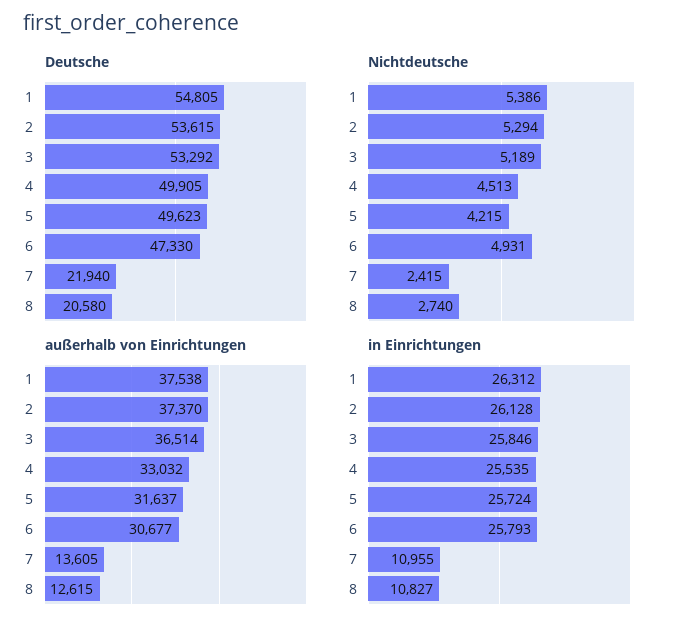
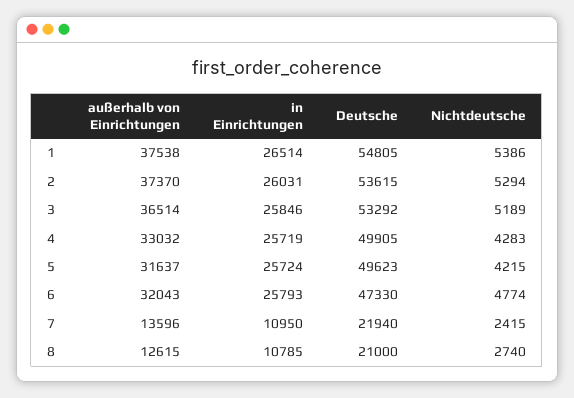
  {
    "Deutsche": {
      "1": 54805,
      "2": 53615,
      "3": 53292,
      "4": 49905,
      "5": 49623,
      "6": 47330,
      "7": 21940,
-     "8": 20580
+     "8": 21000
    },
    "Nichtdeutsche": {
      "1": 5386,
      "2": 5294,
      "3": 5189,
-     "4": 4513,
+     "4": 4283,
      "5": 4215,
-     "6": 4931,
+     "6": 4774,
      "7": 2415,
      "8": 2740
    },
    "außerhalb von Einrichtungen": {
      "1": 37538,
      "2": 37370,
      "3": 36514,
      "4": 33032,
      "5": 31637,
-     "6": 30677,
+     "6": 32043,
-     "7": 13605,
+     "7": 13596,
      "8": 12615
    },
    "in Einrichtungen": {
-     "1": 26312,
+     "1": 26514,
-     "2": 26128,
+     "2": 26031,
      "3": 25846,
-     "4": 25535,
+     "4": 25719,
      "5": 25724,
      "6": 25793,
-     "7": 10955,
+     "7": 10950,
-     "8": 10827
+     "8": 10785
    }
  }

